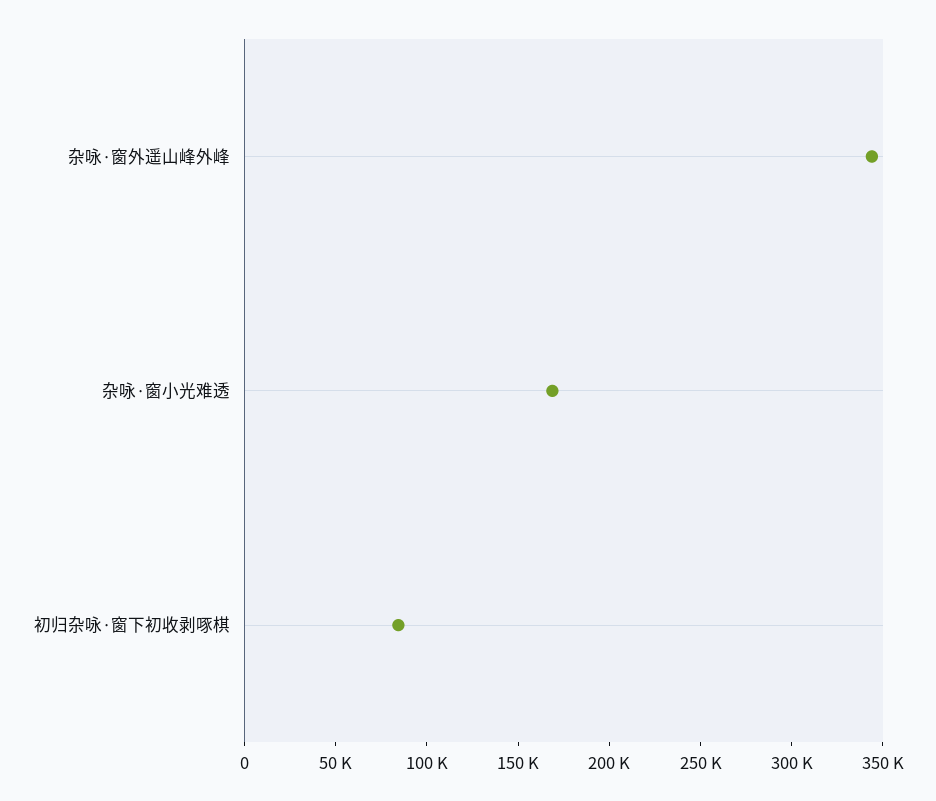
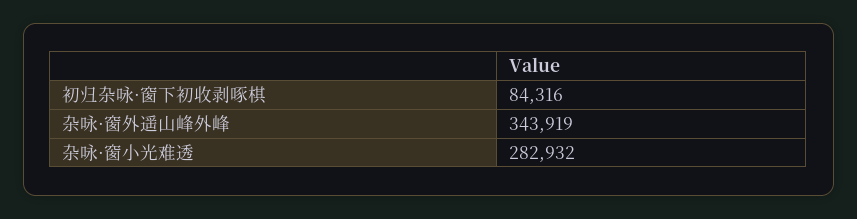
  {
    "杂咏·窗外遥山峰外峰": 343919,
-   "杂咏·窗小光难透": 170000,
+   "杂咏·窗小光难透": 282932,
    "初归杂咏·窗下初收剥啄棋": 84316
  }

